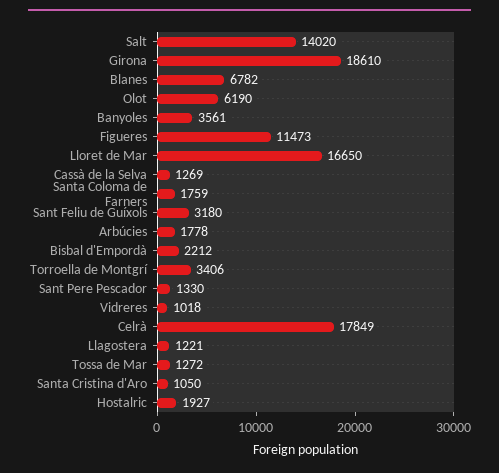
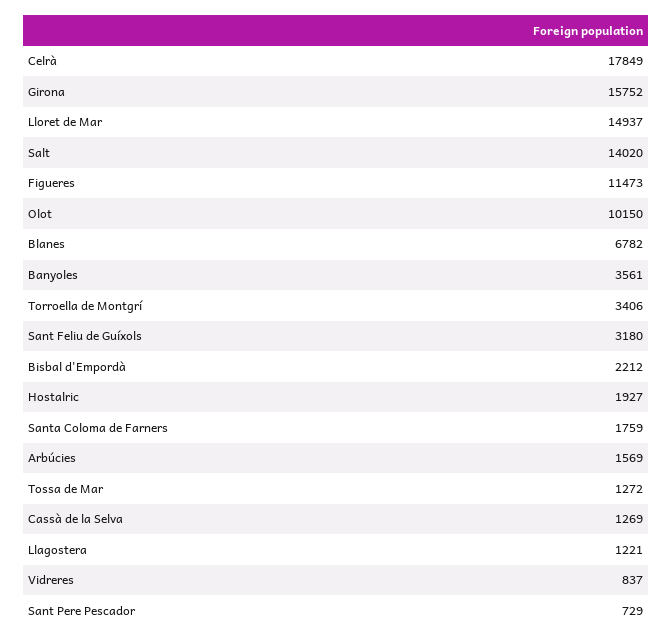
  {
    "Salt": 14020,
-   "Girona": 18610,
+   "Girona": 15752,
    "Blanes": 6782,
-   "Olot": 6190,
+   "Olot": 10150,
    "Banyoles": 3561,
    "Figueres": 11473,
-   "Lloret de Mar": 16650,
+   "Lloret de Mar": 14937,
    "Cassà de la Selva": 1269,
    "Santa Coloma de Farners": 1759,
    "Sant Feliu de Guíxols": 3180,
-   "Arbúcies": 1778,
+   "Arbúcies": 1569,
    "Bisbal d'Empordà": 2212,
    "Torroella de Montgrí": 3406,
-   "Sant Pere Pescador": 1330,
+   "Sant Pere Pescador": 729,
-   "Vidreres": 1018,
+   "Vidreres": 837,
    "Celrà": 17849,
    "Llagostera": 1221,
    "Tossa de Mar": 1272,
-   "Santa Cristina d'Aro": 1050,
    "Hostalric": 1927
  }

